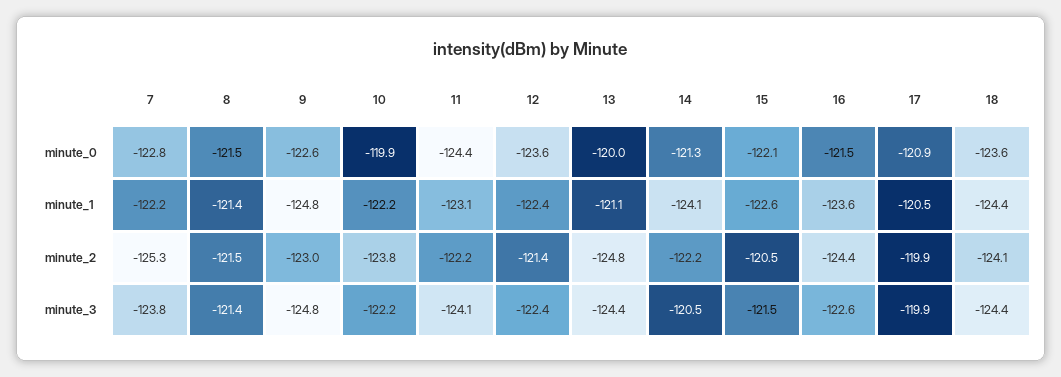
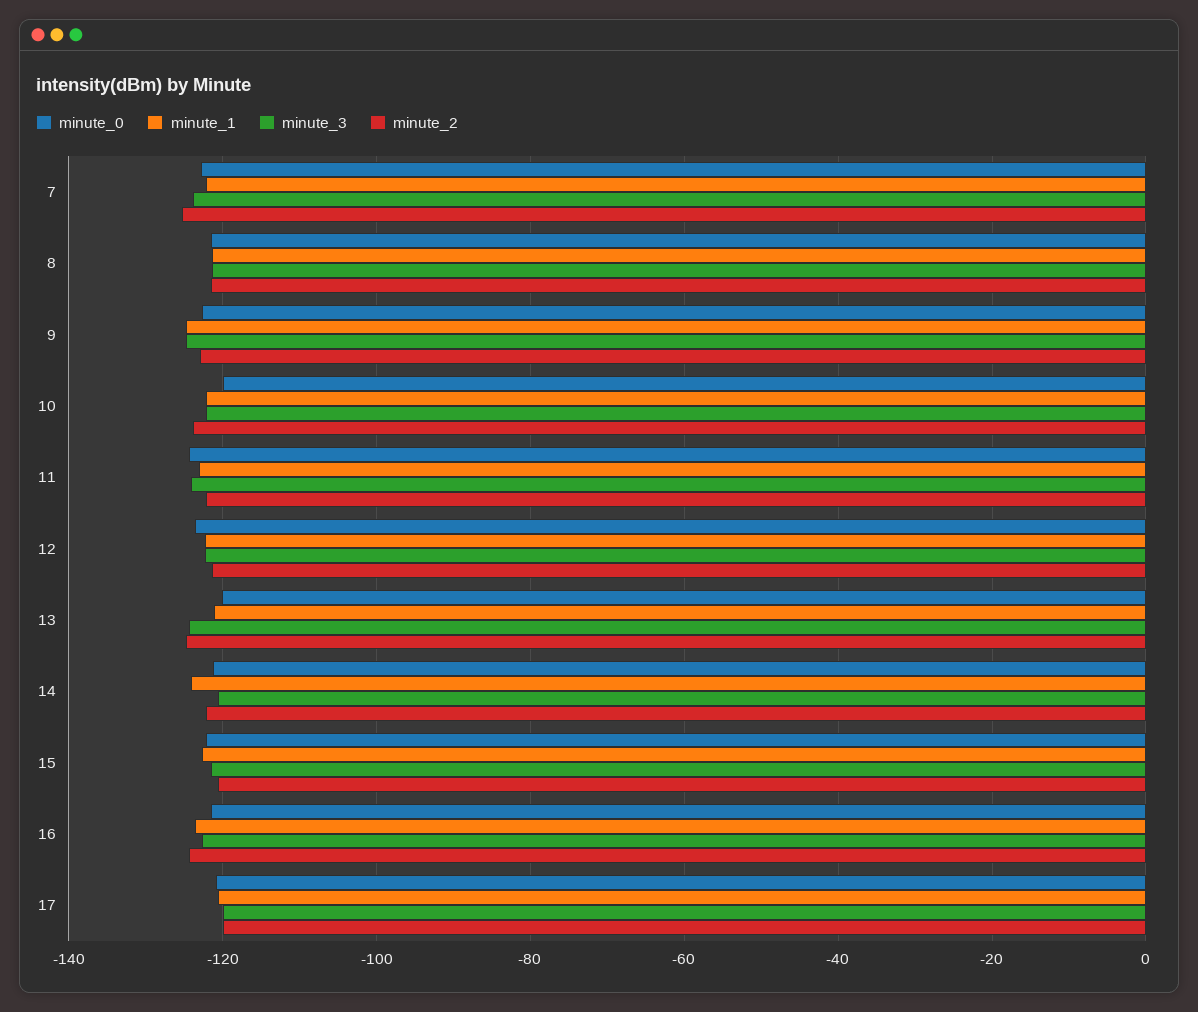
  {
    "minute_0": {
      "7": -122.8,
      "8": -121.5,
      "9": -122.6,
      "10": -119.9,
      "11": -124.4,
      "12": -123.6,
      "13": -120,
      "14": -121.3,
      "15": -122.1,
      "16": -121.5,
-     "17": -120.9,
+     "17": -120.9
-     "18": -123.6
    },
    "minute_1": {
      "7": -122.2,
      "8": -121.4,
      "9": -124.8,
      "10": -122.2,
      "11": -123.1,
      "12": -122.4,
      "13": -121.1,
      "14": -124.1,
      "15": -122.6,
      "16": -123.6,
-     "17": -120.5,
+     "17": -120.5
-     "18": -124.4
    },
    "minute_2": {
      "7": -125.3,
      "8": -121.5,
      "9": -123,
      "10": -123.8,
      "11": -122.2,
      "12": -121.4,
      "13": -124.8,
      "14": -122.2,
      "15": -120.5,
      "16": -124.4,
-     "17": -119.9,
+     "17": -119.9
-     "18": -124.1
    },
    "minute_3": {
      "7": -123.8,
      "8": -121.4,
      "9": -124.8,
      "10": -122.2,
      "11": -124.1,
      "12": -122.4,
      "13": -124.4,
      "14": -120.5,
      "15": -121.5,
      "16": -122.6,
-     "17": -119.9,
+     "17": -119.9
-     "18": -124.4
    }
  }

